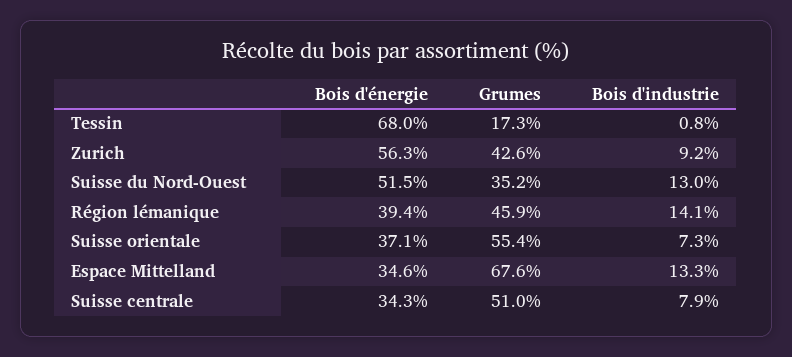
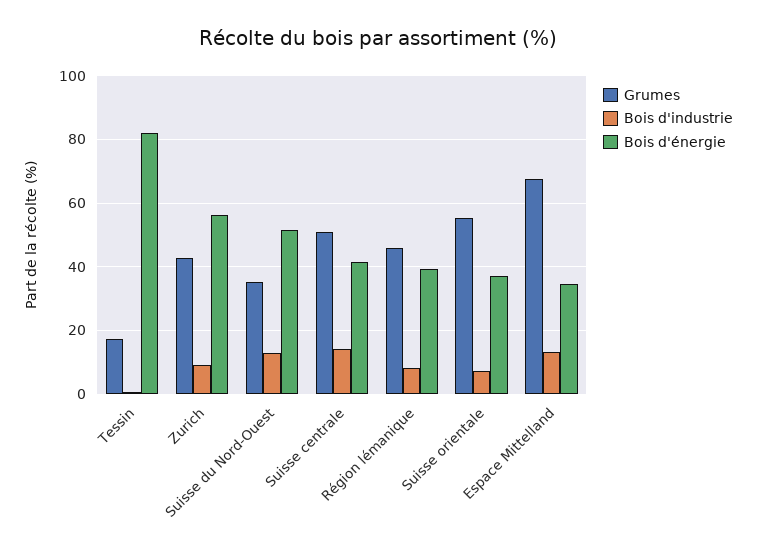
  {
    "Bois d'énergie": {
-     "Tessin": 68,
+     "Tessin": 82,
      "Zurich": 56.3,
      "Suisse du Nord-Ouest": 51.5,
      "Région lémanique": 39.4,
      "Suisse orientale": 37.1,
      "Espace Mittelland": 34.6,
-     "Suisse centrale": 34.3
+     "Suisse centrale": 42
    },
    "Grumes": {
      "Tessin": 17.3,
      "Zurich": 42.6,
      "Suisse du Nord-Ouest": 35.2,
      "Région lémanique": 45.9,
      "Suisse orientale": 55.4,
      "Espace Mittelland": 67.6,
      "Suisse centrale": 51
    },
    "Bois d'industrie": {
      "Tessin": 0.8,
      "Zurich": 9.2,
      "Suisse du Nord-Ouest": 13,
-     "Région lémanique": 14.1,
+     "Région lémanique": 8,
      "Suisse orientale": 7.3,
      "Espace Mittelland": 13.3,
-     "Suisse centrale": 7.9
+     "Suisse centrale": 14
    }
  }

